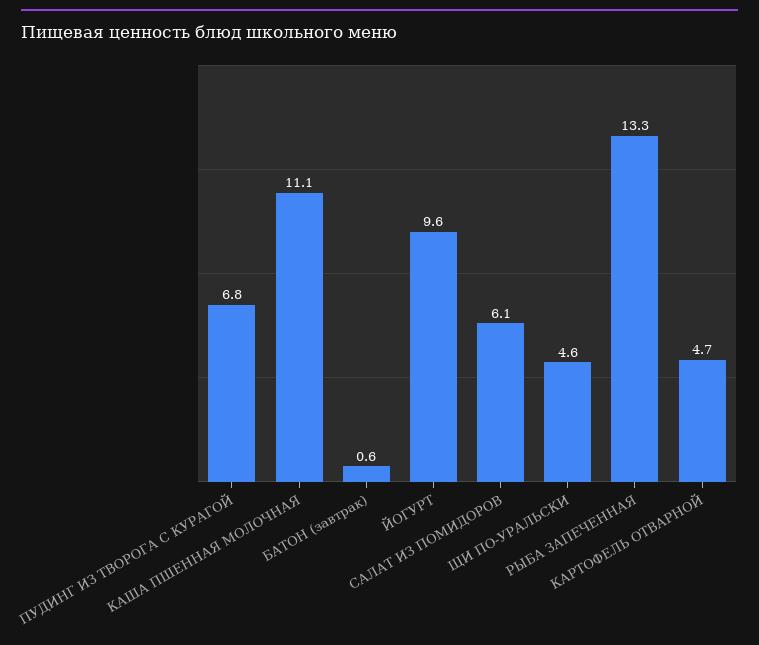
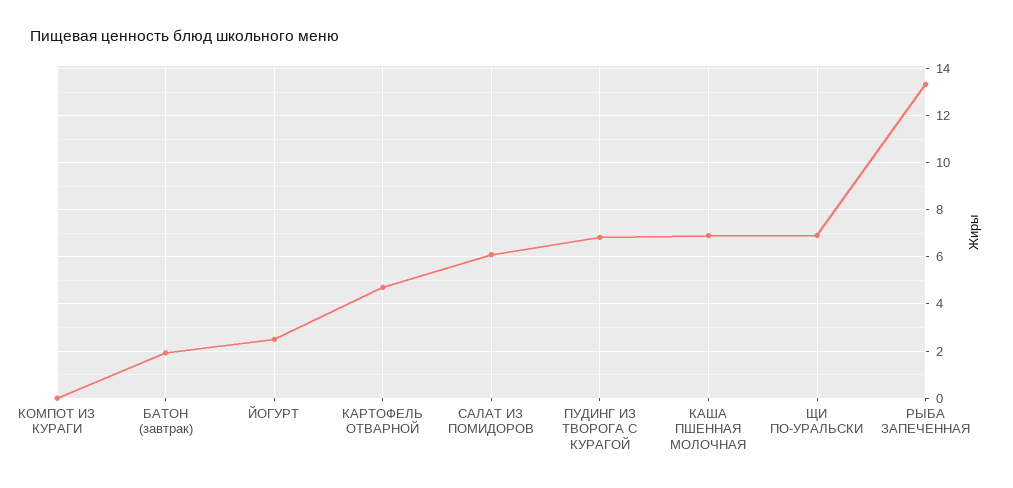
  {
    "ПУДИНГ ИЗ ТВОРОГА С КУРАГОЙ": 6.8,
-   "КАША ПШЕННАЯ МОЛОЧНАЯ": 11.1,
+   "КАША ПШЕННАЯ МОЛОЧНАЯ": 7,
-   "БАТОН (завтрак)": 0.6,
+   "БАТОН (завтрак)": 2,
-   "ЙОГУРТ": 9.6,
+   "ЙОГУРТ": 2.5,
    "САЛАТ ИЗ ПОМИДОРОВ": 6.1,
-   "ЩИ ПО-УРАЛЬСКИ": 4.6,
+   "ЩИ ПО-УРАЛЬСКИ": 7,
    "РЫБА ЗАПЕЧЕННАЯ": 13.3,
-   "КАРТОФЕЛЬ ОТВАРНОЙ": 4.7
+   "КАРТОФЕЛЬ ОТВАРНОЙ": 4.7,
+   "КОМПОТ ИЗ КУРАГИ": 0
  }

